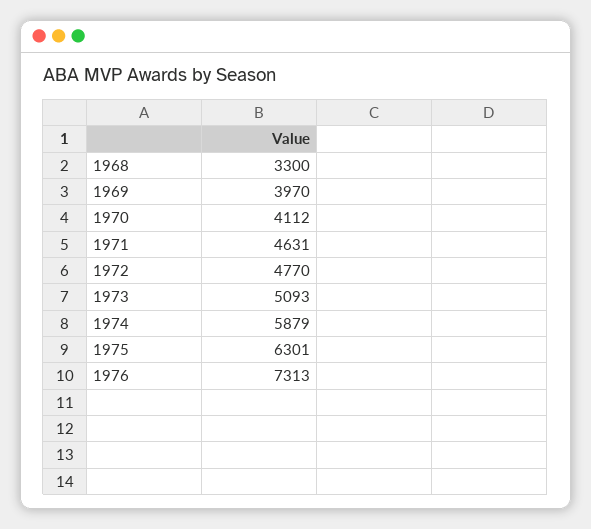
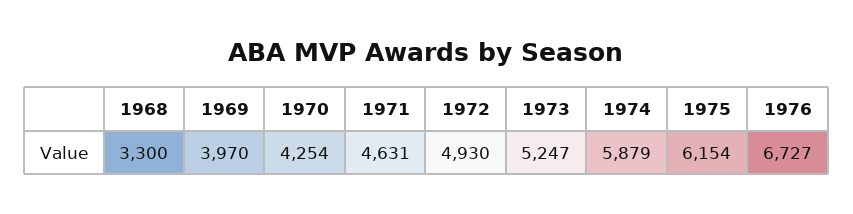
  {
    "1968": 3300,
    "1969": 3970,
-   "1970": 4112,
+   "1970": 4254,
    "1971": 4631,
-   "1972": 4770,
+   "1972": 4930,
-   "1973": 5093,
+   "1973": 5247,
    "1974": 5879,
-   "1975": 6301,
+   "1975": 6154,
-   "1976": 7313
+   "1976": 6727
  }

